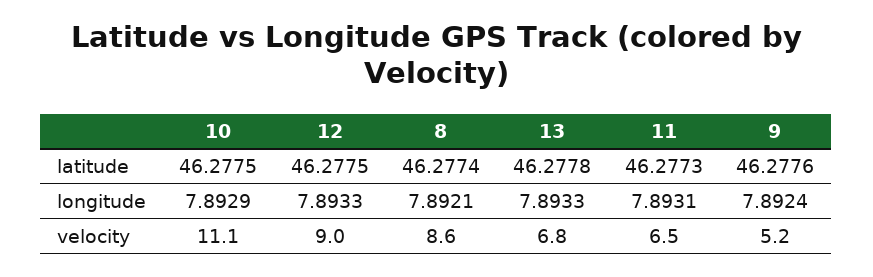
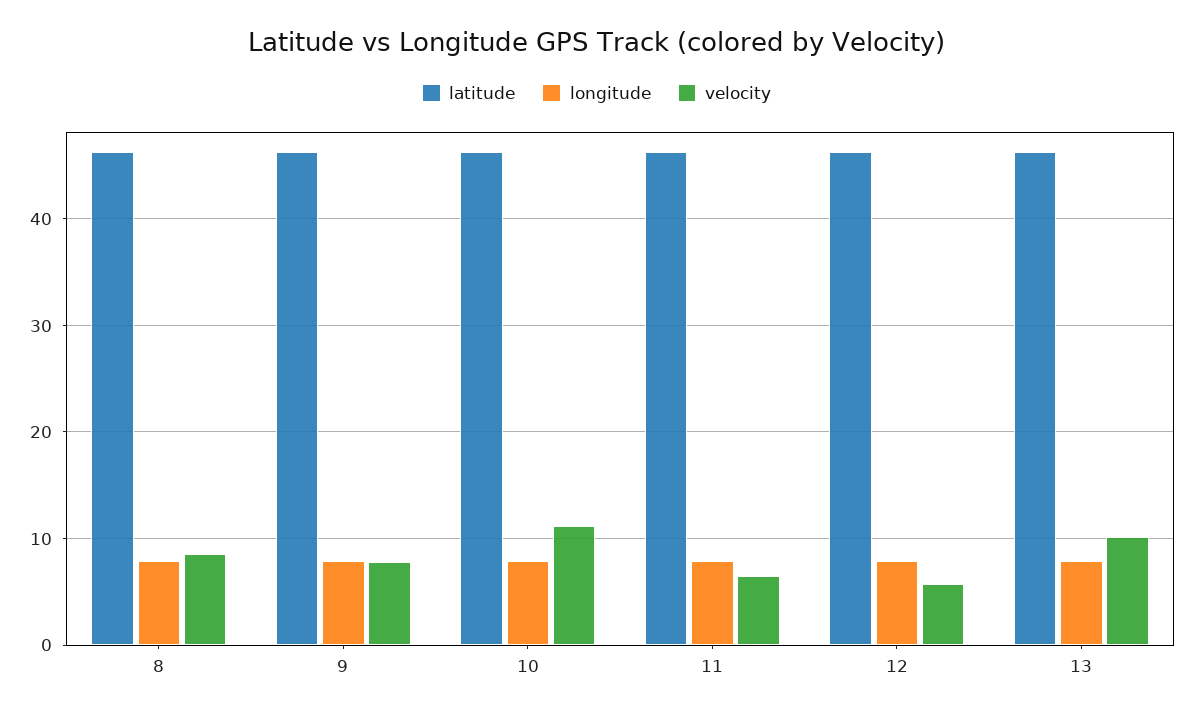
  {
    "latitude": {
      "10": 46.2775,
      "12": 46.2775,
      "8": 46.2774,
      "13": 46.2778,
      "11": 46.2773,
      "9": 46.2776
    },
    "longitude": {
      "10": 7.8929,
      "12": 7.8933,
      "8": 7.8921,
      "13": 7.8933,
      "11": 7.8931,
      "9": 7.8924
    },
    "velocity": {
      "10": 11.1,
-     "12": 9,
+     "12": 6,
      "8": 8.6,
-     "13": 6.8,
+     "13": 10,
      "11": 6.5,
-     "9": 5.2
+     "9": 8
    }
  }

